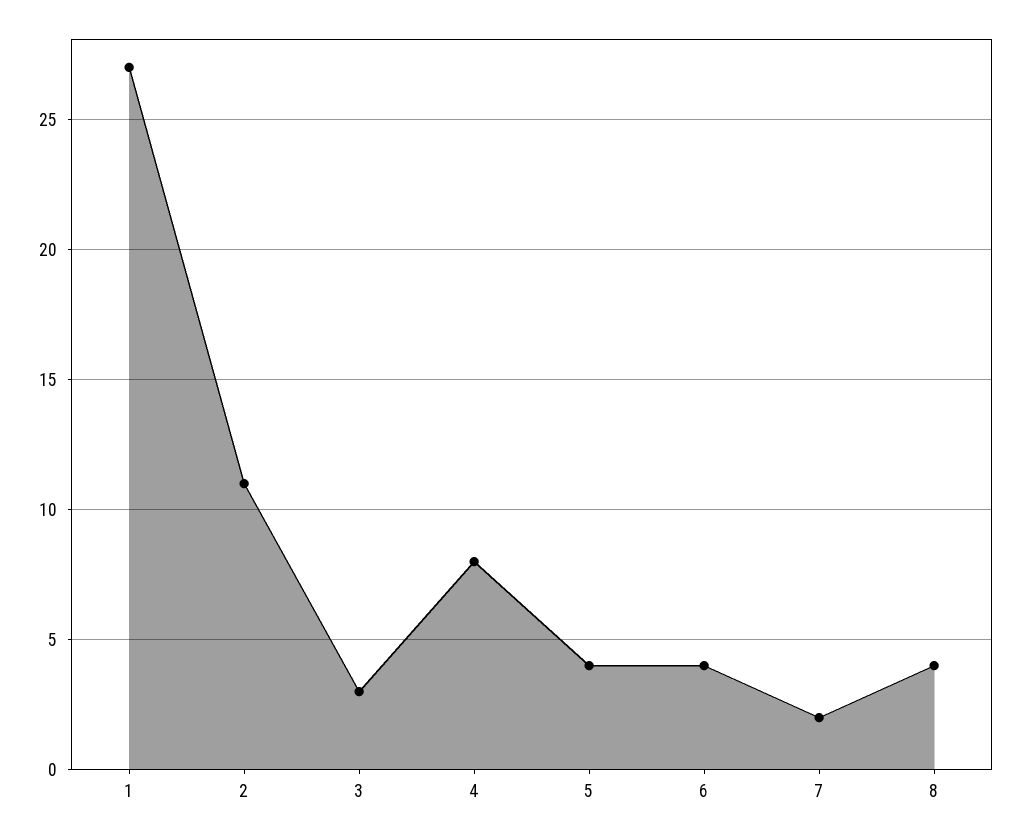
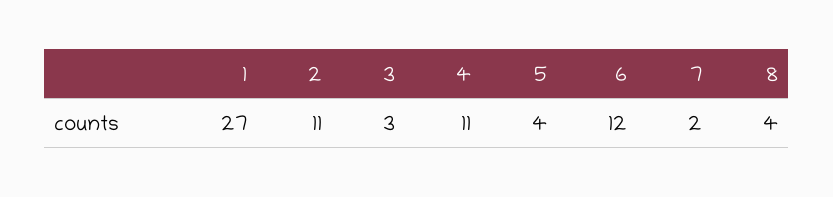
  {
    "1": 27,
    "2": 11,
    "3": 3,
-   "4": 8,
+   "4": 11,
    "5": 4,
-   "6": 4,
+   "6": 12,
    "7": 2,
    "8": 4
  }

